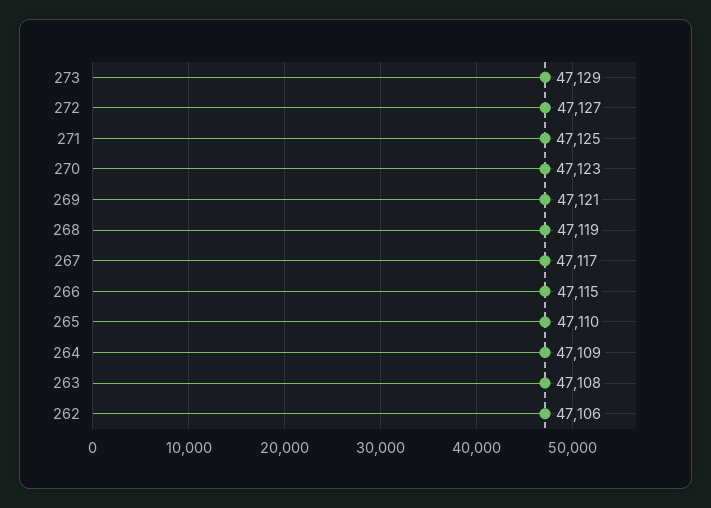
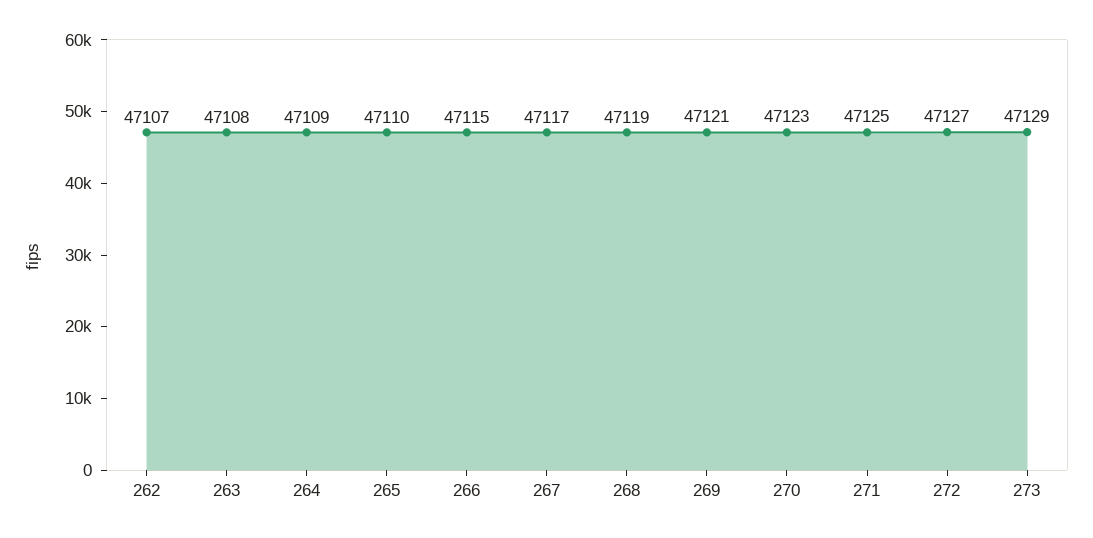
  {
    "273": 47129,
    "272": 47127,
    "271": 47125,
    "270": 47123,
    "269": 47121,
    "268": 47119,
    "267": 47117,
    "266": 47115,
    "265": 47110,
    "264": 47109,
    "263": 47108,
-   "262": 47106
+   "262": 47107
  }

